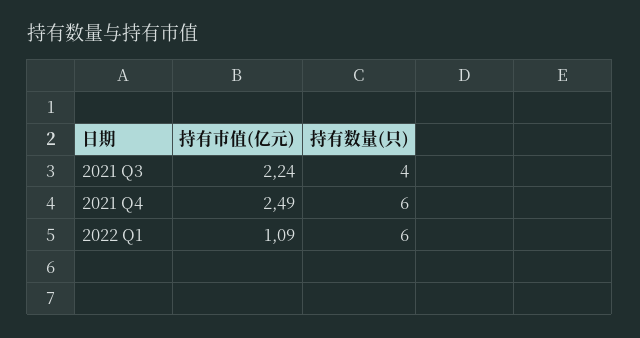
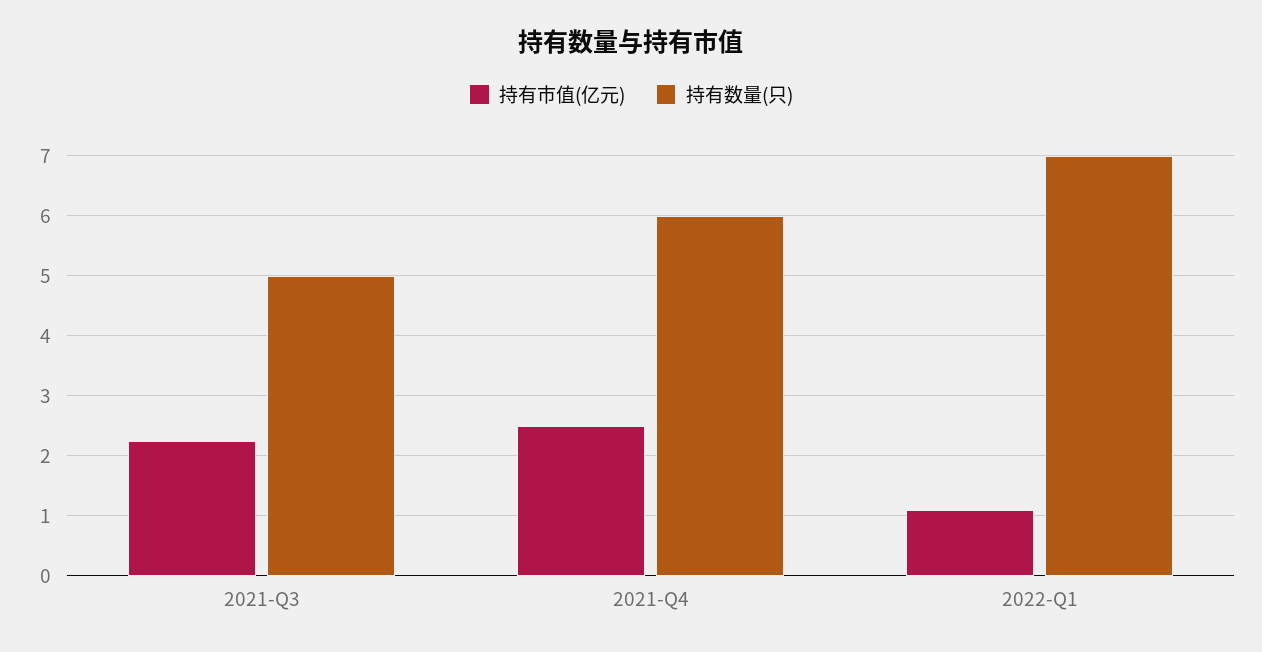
  {
    "持有市值(亿元)": {
      "2021 Q3": 2.24,
      "2021 Q4": 2.49,
      "2022 Q1": 1.09
    },
    "持有数量(只)": {
-     "2021 Q3": 4,
+     "2021 Q3": 5,
      "2021 Q4": 6,
-     "2022 Q1": 6
+     "2022 Q1": 7
    }
  }

